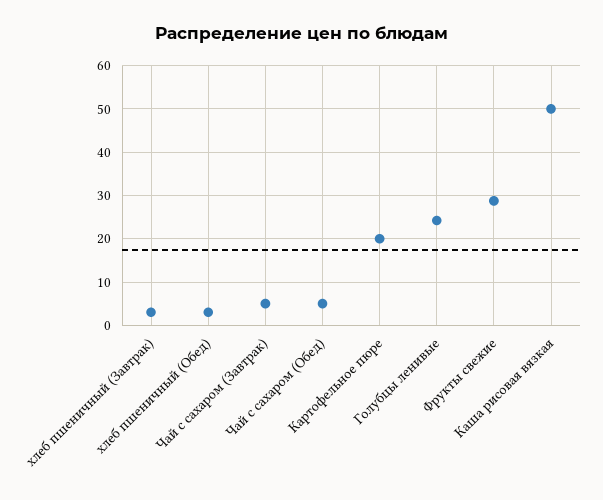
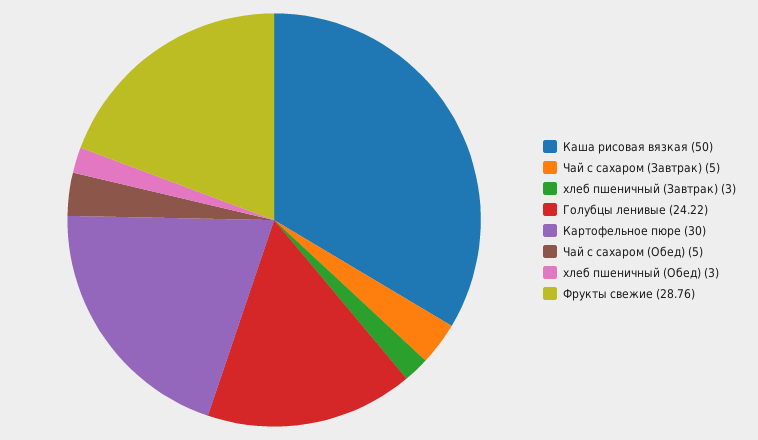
  {
    "хлеб пшеничный (Завтрак)": 3,
    "хлеб пшеничный (Обед)": 3,
    "Чай с сахаром (Завтрак)": 5,
    "Чай с сахаром (Обед)": 5,
-   "Картофельное пюре": 20,
+   "Картофельное пюре": 30,
    "Голубцы ленивые": 24.22,
    "Фрукты свежие": 28.76,
    "Каша рисовая вязкая": 50
  }

